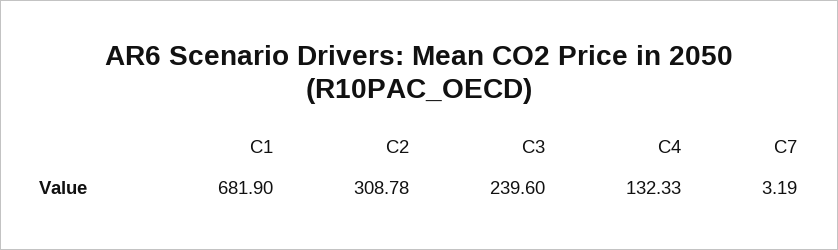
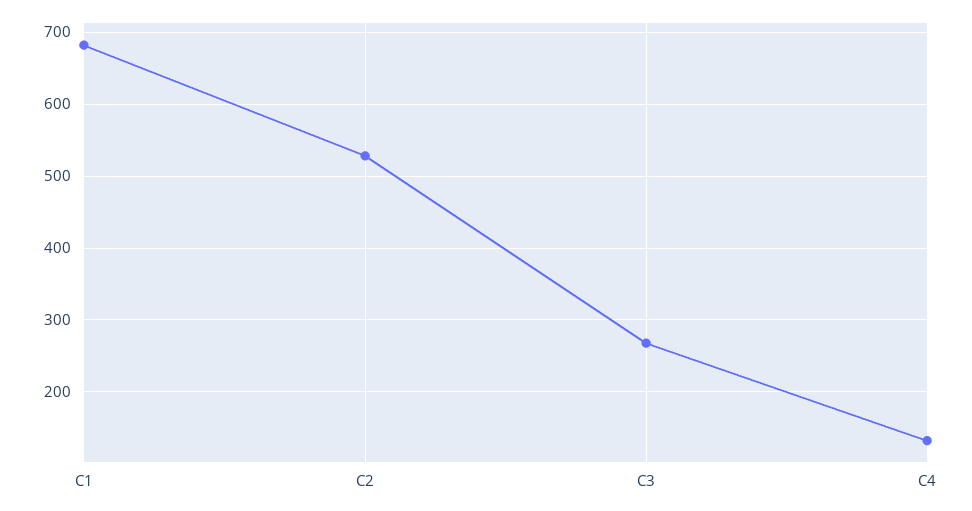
  {
    "C1": 681.9,
-   "C2": 308.78,
+   "C2": 530,
-   "C3": 239.6,
+   "C3": 270,
-   "C4": 132.33,
+   "C4": 132.33
-   "C7": 3.19
  }

